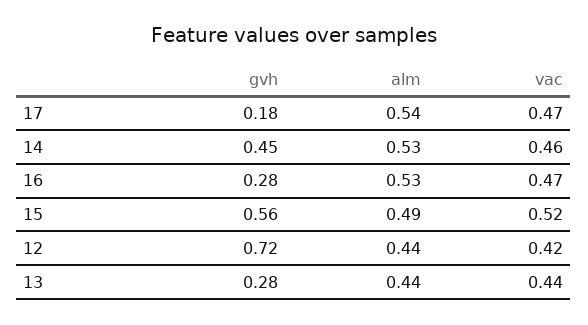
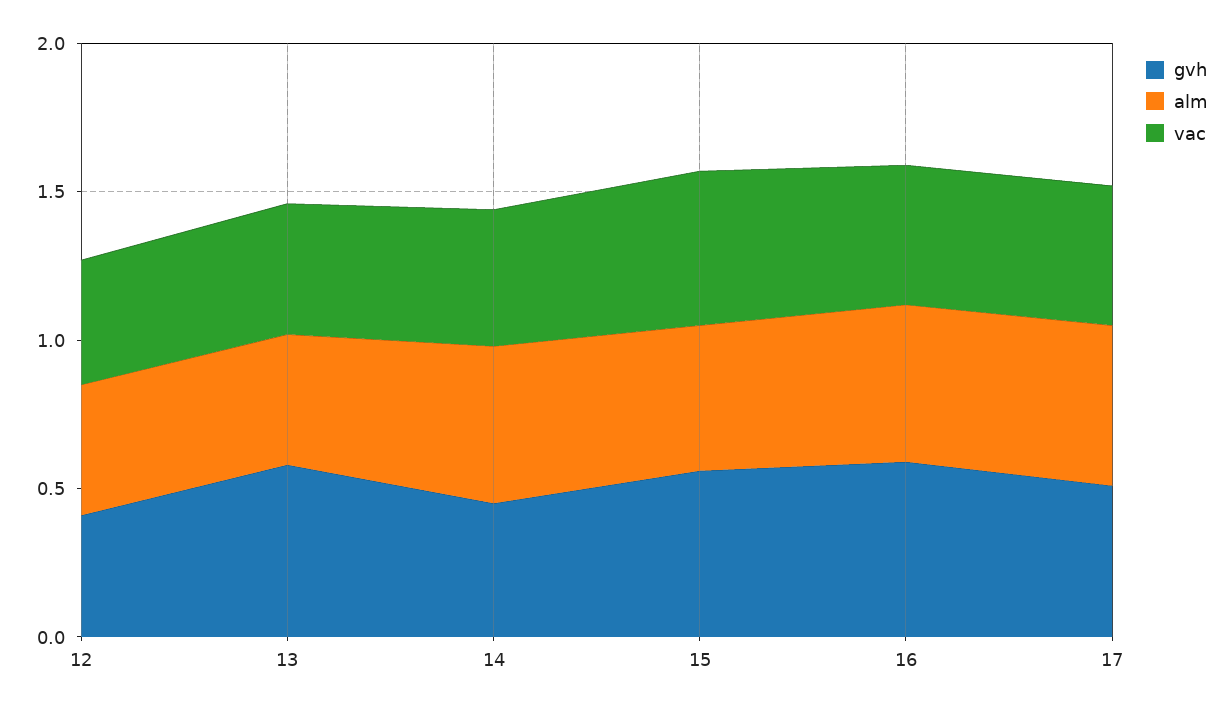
  {
    "gvh": {
-     "17": 0.18,
+     "17": 0.5,
      "14": 0.45,
-     "16": 0.28,
+     "16": 0.6,
      "15": 0.56,
-     "12": 0.72,
+     "12": 0.4,
-     "13": 0.28
+     "13": 0.6
    },
    "alm": {
      "17": 0.54,
      "14": 0.53,
      "16": 0.53,
      "15": 0.49,
      "12": 0.44,
      "13": 0.44
    },
    "vac": {
      "17": 0.47,
      "14": 0.46,
      "16": 0.47,
      "15": 0.52,
      "12": 0.42,
      "13": 0.44
    }
  }

